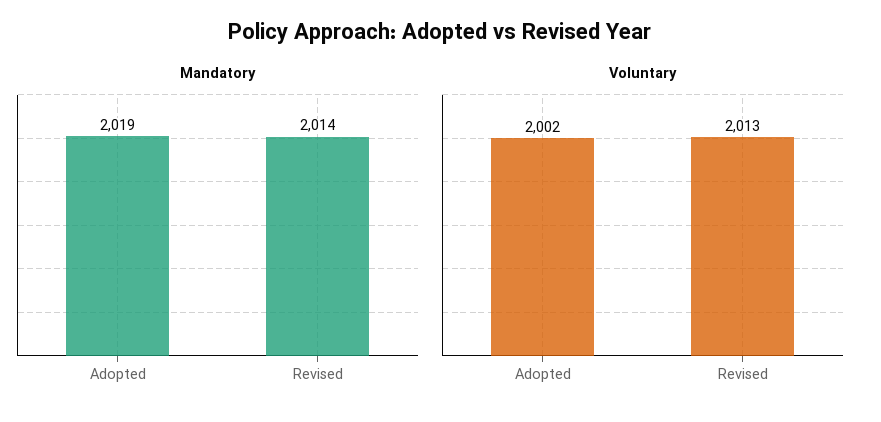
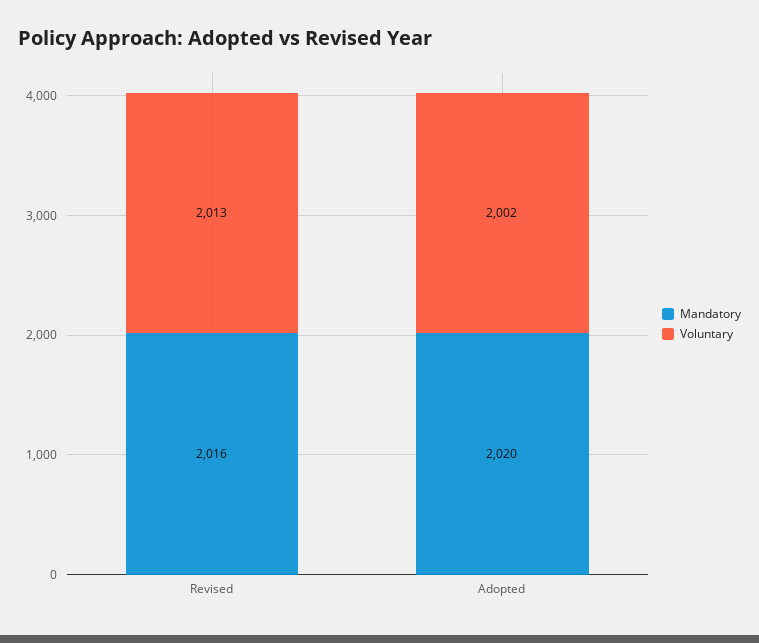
  {
    "Mandatory": {
-     "Adopted": 2019,
+     "Adopted": 2020,
-     "Revised": 2014
+     "Revised": 2016
    },
    "Voluntary": {
      "Adopted": 2002,
      "Revised": 2013
    }
  }

